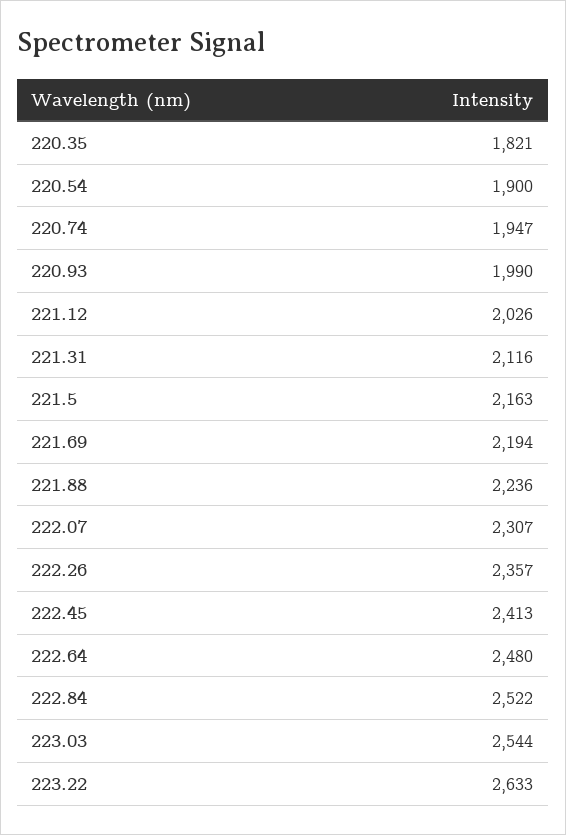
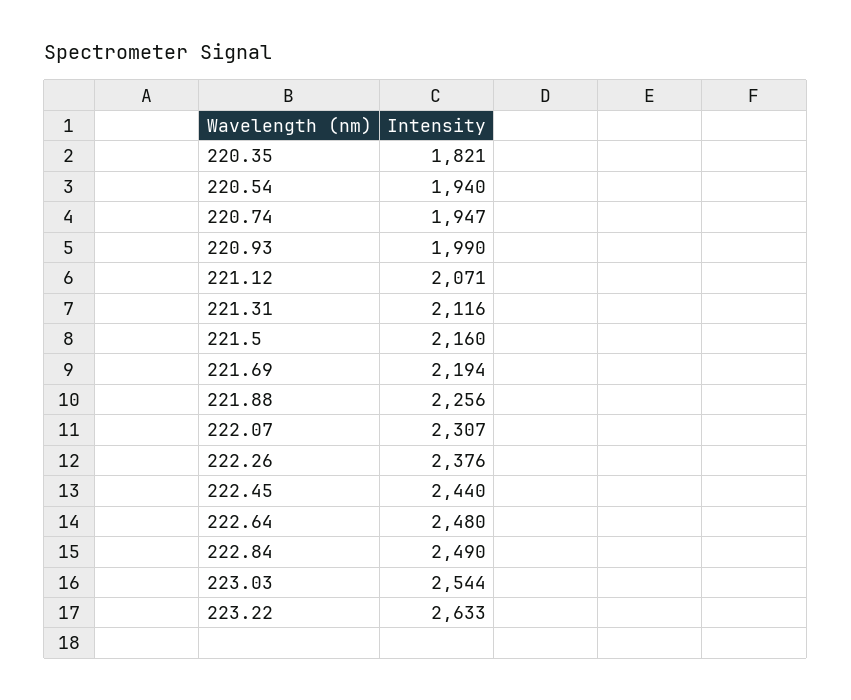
  {
    "220.35": 1821,
-   "220.54": 1900,
+   "220.54": 1940,
    "220.74": 1947,
    "220.93": 1990,
-   "221.12": 2026,
+   "221.12": 2071,
    "221.31": 2116,
-   "221.5": 2163,
+   "221.5": 2160,
    "221.69": 2194,
-   "221.88": 2236,
+   "221.88": 2256,
    "222.07": 2307,
-   "222.26": 2357,
+   "222.26": 2376,
-   "222.45": 2413,
+   "222.45": 2440,
    "222.64": 2480,
-   "222.84": 2522,
+   "222.84": 2490,
    "223.03": 2544,
    "223.22": 2633
  }

